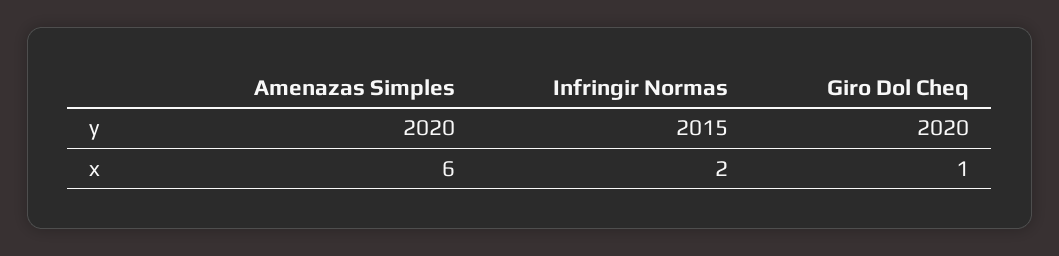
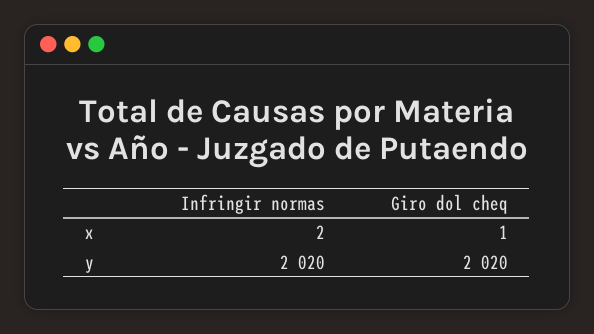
  {
-   "Amenazas Simples": {
-     "y": 2020,
-     "x": 6
-   },
    "Infringir Normas": {
-     "y": 2015,
+     "y": 2020,
      "x": 2
    },
    "Giro Dol Cheq": {
      "y": 2020,
      "x": 1
    }
  }

